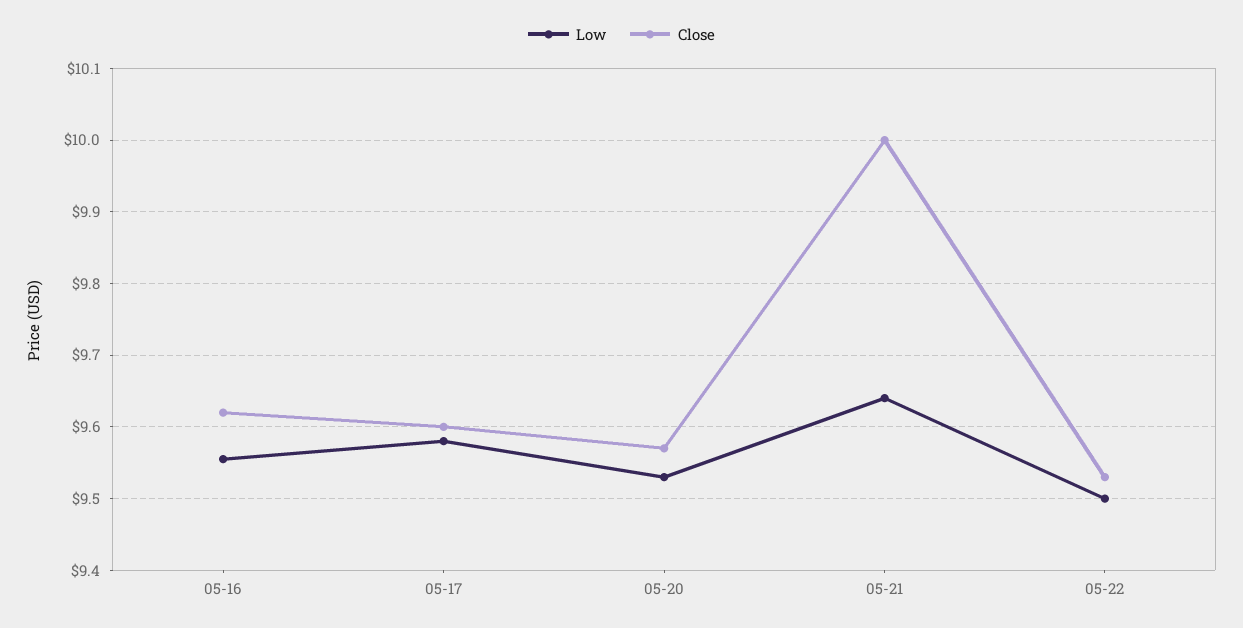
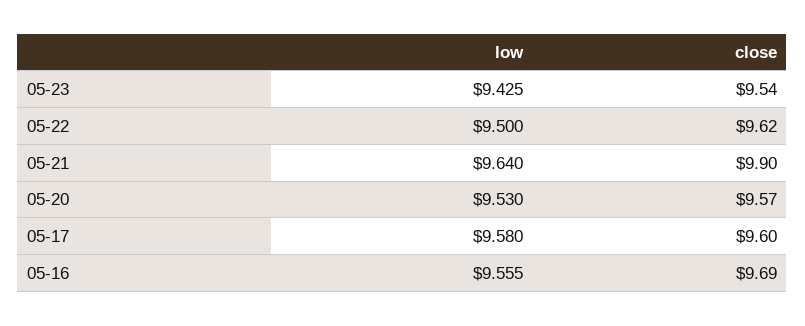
  {
    "Low": {
      "05-16": 9.555,
      "05-17": 9.58,
      "05-20": 9.53,
      "05-21": 9.64,
-     "05-22": 9.5
+     "05-22": 9.5,
+     "05-23": 9.425
    },
    "Close": {
-     "05-16": 9.62,
+     "05-16": 9.69,
      "05-17": 9.6,
      "05-20": 9.57,
-     "05-21": 10,
+     "05-21": 9.9,
-     "05-22": 9.53
+     "05-22": 9.62,
+     "05-23": 9.54
    }
  }

